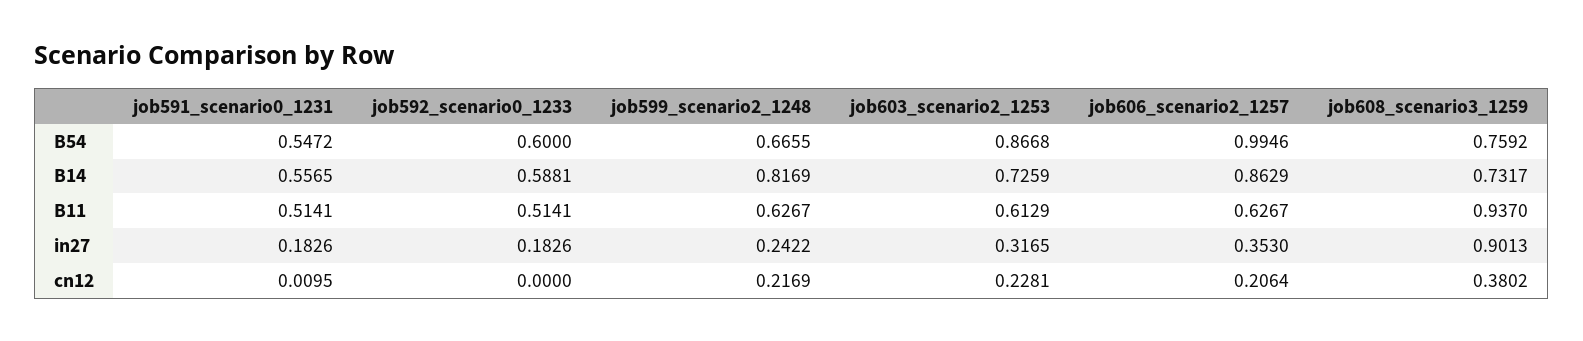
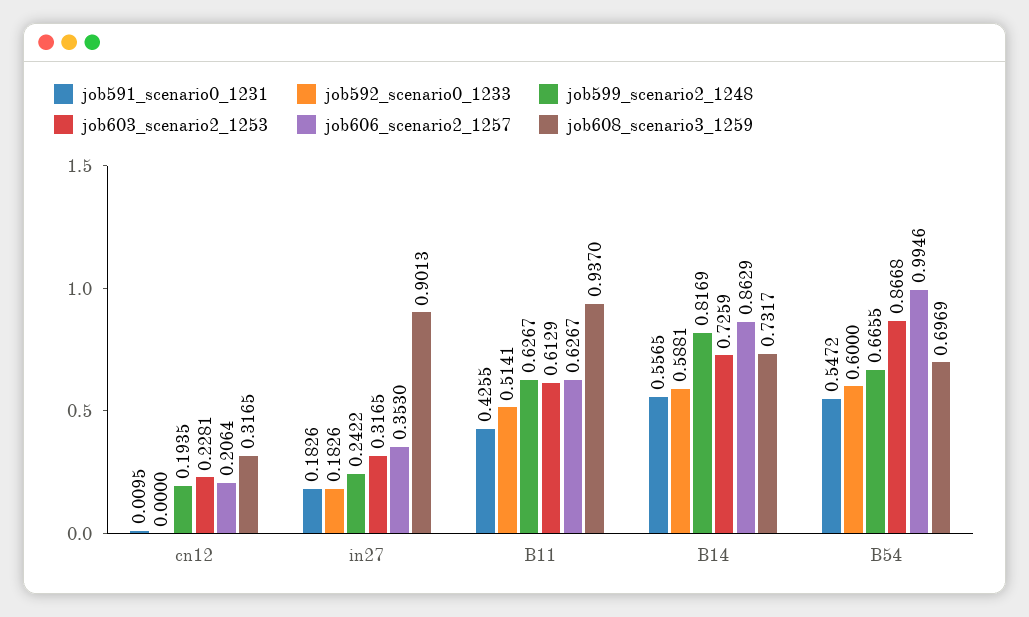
  {
    "job591_scenario0_1231": {
      "B54": 0.5472,
      "B14": 0.5565,
-     "B11": 0.5141,
+     "B11": 0.4255,
      "in27": 0.1826,
      "cn12": 0.0095
    },
    "job592_scenario0_1233": {
      "B54": 0.6,
      "B14": 0.5881,
      "B11": 0.5141,
      "in27": 0.1826,
      "cn12": 0
    },
    "job599_scenario2_1248": {
      "B54": 0.6655,
      "B14": 0.8169,
      "B11": 0.6267,
      "in27": 0.2422,
-     "cn12": 0.2169
+     "cn12": 0.1935
    },
    "job603_scenario2_1253": {
      "B54": 0.8668,
      "B14": 0.7259,
      "B11": 0.6129,
      "in27": 0.3165,
      "cn12": 0.2281
    },
    "job606_scenario2_1257": {
      "B54": 0.9946,
      "B14": 0.8629,
      "B11": 0.6267,
      "in27": 0.353,
      "cn12": 0.2064
    },
    "job608_scenario3_1259": {
-     "B54": 0.7592,
+     "B54": 0.6969,
      "B14": 0.7317,
      "B11": 0.937,
      "in27": 0.9013,
-     "cn12": 0.3802
+     "cn12": 0.3165
    }
  }

